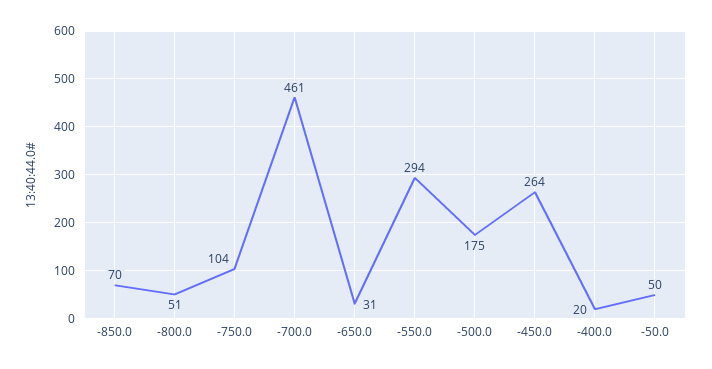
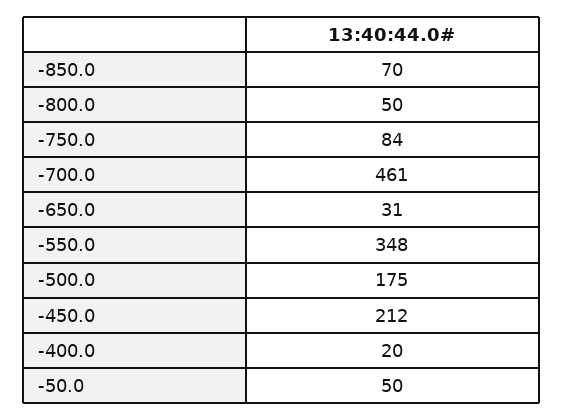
  {
    "-850.0": 70,
-   "-800.0": 51,
+   "-800.0": 50,
-   "-750.0": 104,
+   "-750.0": 84,
    "-700.0": 461,
    "-650.0": 31,
-   "-550.0": 294,
+   "-550.0": 348,
    "-500.0": 175,
-   "-450.0": 264,
+   "-450.0": 212,
    "-400.0": 20,
    "-50.0": 50
  }

